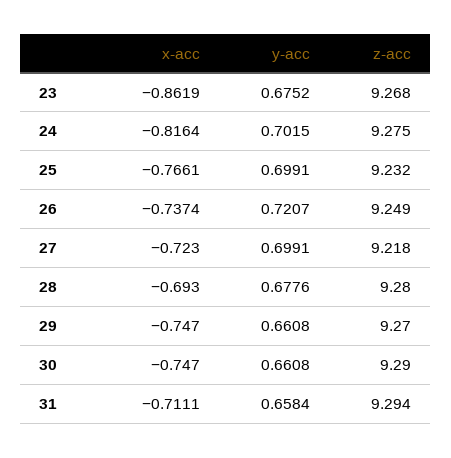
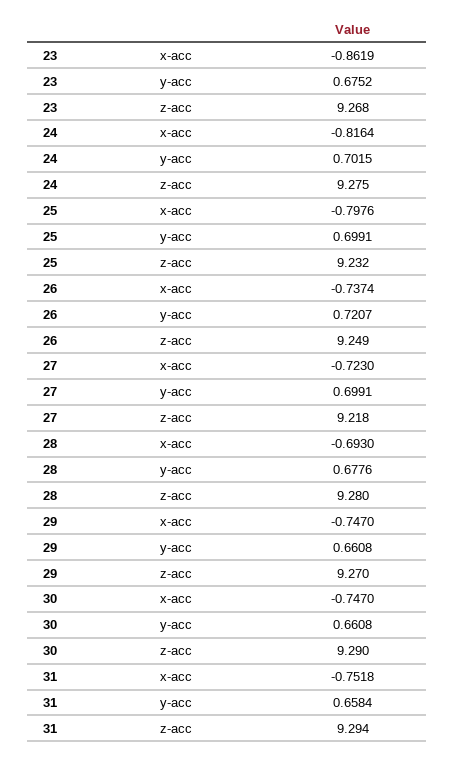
  {
    "x-acc": {
      "23": -0.8619,
      "24": -0.8164,
-     "25": -0.7661,
+     "25": -0.7976,
      "26": -0.7374,
      "27": -0.723,
      "28": -0.693,
      "29": -0.747,
      "30": -0.747,
-     "31": -0.7111
+     "31": -0.7518
    },
    "y-acc": {
      "23": 0.6752,
      "24": 0.7015,
      "25": 0.6991,
      "26": 0.7207,
      "27": 0.6991,
      "28": 0.6776,
      "29": 0.6608,
      "30": 0.6608,
      "31": 0.6584
    },
    "z-acc": {
      "23": 9.268,
      "24": 9.275,
      "25": 9.232,
      "26": 9.249,
      "27": 9.218,
      "28": 9.28,
      "29": 9.27,
      "30": 9.29,
      "31": 9.294
    }
  }

